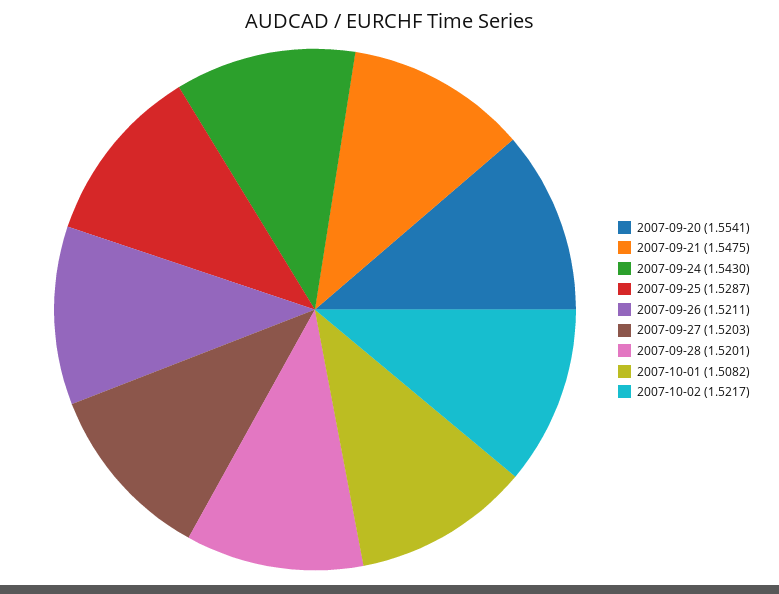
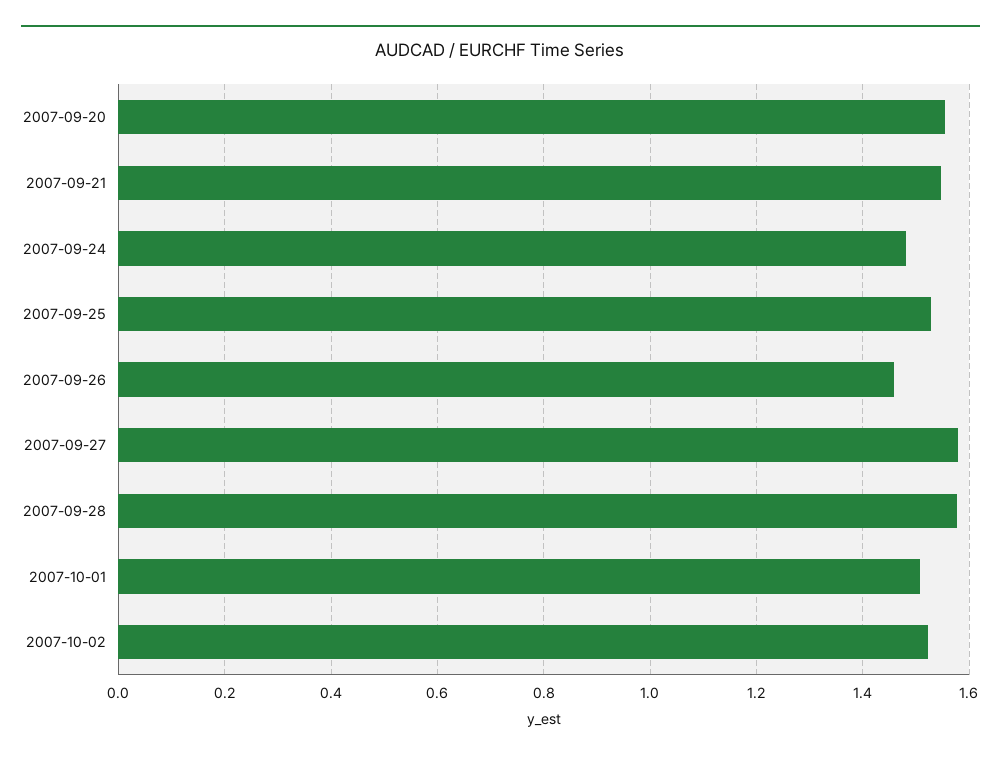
  {
    "2007-09-20": 1.5541,
    "2007-09-21": 1.5475,
-   "2007-09-24": 1.543,
+   "2007-09-24": 1.48,
    "2007-09-25": 1.5287,
-   "2007-09-26": 1.5211,
+   "2007-09-26": 1.46,
-   "2007-09-27": 1.5203,
+   "2007-09-27": 1.58,
-   "2007-09-28": 1.5201,
+   "2007-09-28": 1.58,
    "2007-10-01": 1.5082,
    "2007-10-02": 1.5217
  }

